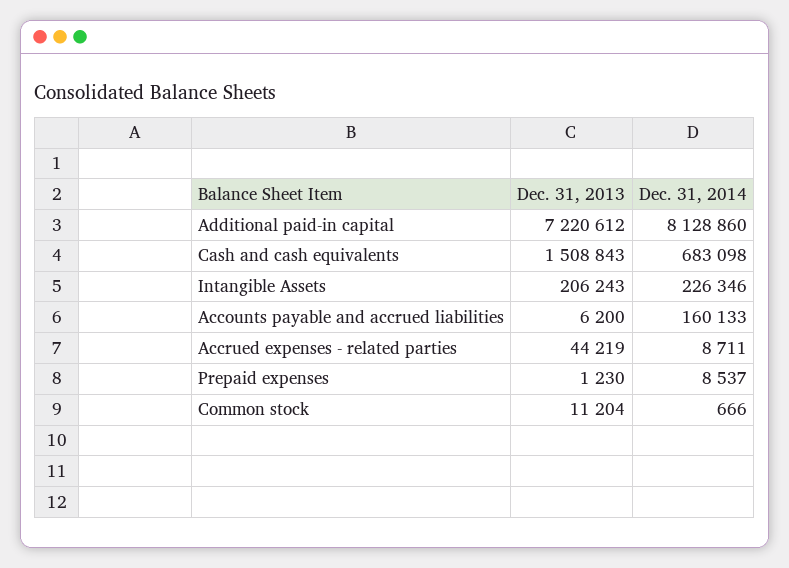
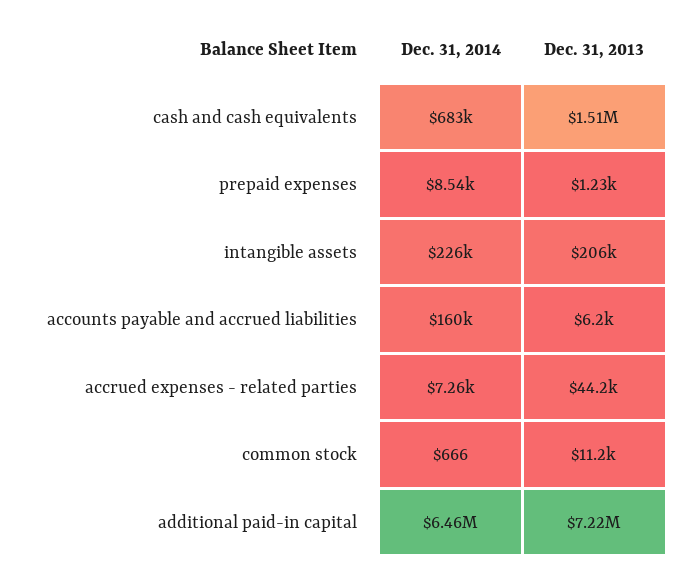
  {
    "Dec. 31, 2013": {
      "Additional paid-in capital": 7220612,
      "Cash and cash equivalents": 1508843,
      "Intangible Assets": 206243,
      "Accounts payable and accrued liabilities": 6200,
      "Accrued expenses - related parties": 44219,
      "Prepaid expenses": 1230,
      "Common stock": 11204
    },
    "Dec. 31, 2014": {
-     "Additional paid-in capital": 8128860,
+     "Additional paid-in capital": 6460000,
      "Cash and cash equivalents": 683098,
      "Intangible Assets": 226346,
      "Accounts payable and accrued liabilities": 160133,
-     "Accrued expenses - related parties": 8711,
+     "Accrued expenses - related parties": 7260,
      "Prepaid expenses": 8537,
      "Common stock": 666
    }
  }

